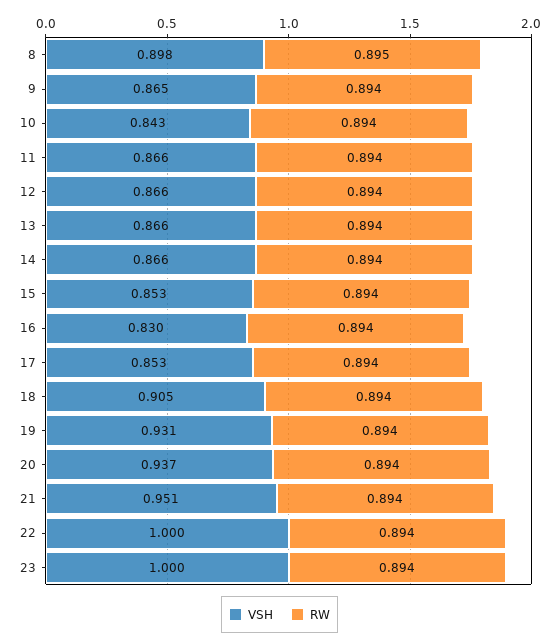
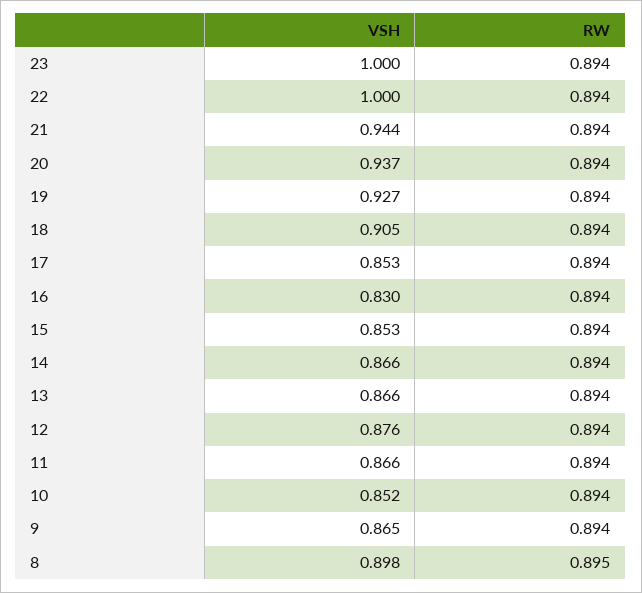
  {
    "VSH": {
      "8": 0.898,
      "9": 0.865,
-     "10": 0.843,
+     "10": 0.852,
      "11": 0.866,
-     "12": 0.866,
+     "12": 0.876,
      "13": 0.866,
      "14": 0.866,
      "15": 0.853,
      "16": 0.83,
      "17": 0.853,
      "18": 0.905,
-     "19": 0.931,
+     "19": 0.927,
      "20": 0.937,
-     "21": 0.951,
+     "21": 0.944,
      "22": 1,
      "23": 1
    },
    "RW": {
      "8": 0.895,
      "9": 0.894,
      "10": 0.894,
      "11": 0.894,
      "12": 0.894,
      "13": 0.894,
      "14": 0.894,
      "15": 0.894,
      "16": 0.894,
      "17": 0.894,
      "18": 0.894,
      "19": 0.894,
      "20": 0.894,
      "21": 0.894,
      "22": 0.894,
      "23": 0.894
    }
  }

